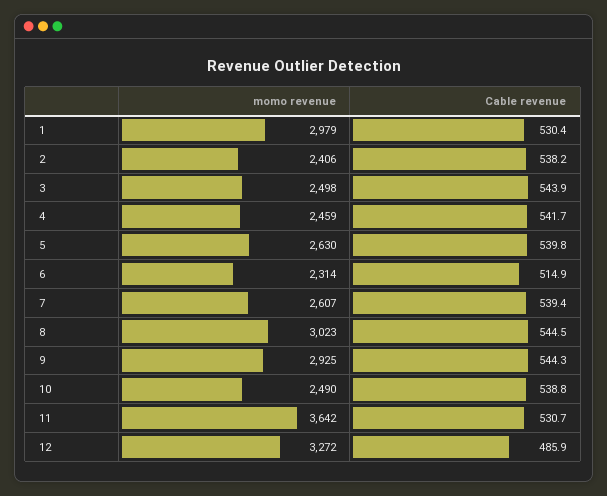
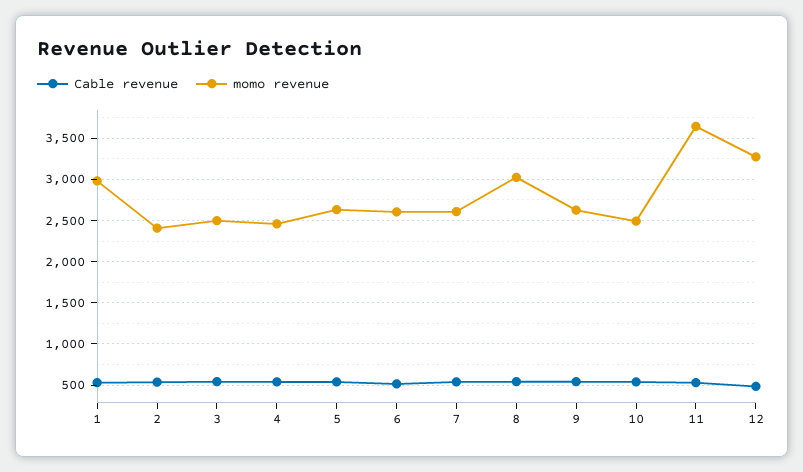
  {
    "momo revenue": {
      "1": 2979,
      "2": 2406,
      "3": 2498,
      "4": 2459,
      "5": 2630,
-     "6": 2314,
+     "6": 2600,
      "7": 2607,
      "8": 3023,
-     "9": 2925,
+     "9": 2600,
      "10": 2490,
      "11": 3642,
      "12": 3272
    },
    "Cable revenue": {
      "1": 530.4,
      "2": 538.2,
      "3": 543.9,
      "4": 541.7,
      "5": 539.8,
      "6": 514.9,
      "7": 539.4,
      "8": 544.5,
      "9": 544.3,
      "10": 538.8,
      "11": 530.7,
      "12": 485.9
    }
  }

